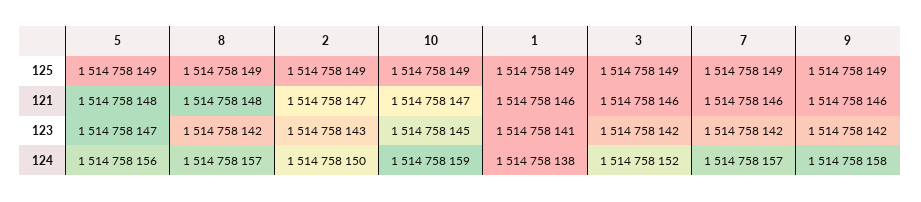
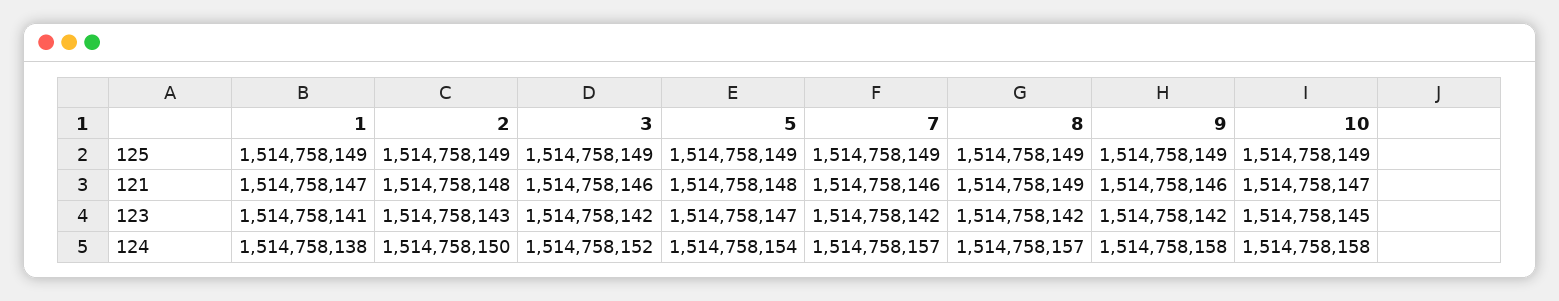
  {
    "5": {
      "125": 1514758149,
      "121": 1514758148,
      "123": 1514758147,
-     "124": 1514758156
+     "124": 1514758154
    },
    "8": {
      "125": 1514758149,
-     "121": 1514758148,
+     "121": 1514758149,
      "123": 1514758142,
      "124": 1514758157
    },
    "2": {
      "125": 1514758149,
-     "121": 1514758147,
+     "121": 1514758148,
      "123": 1514758143,
      "124": 1514758150
    },
    "10": {
      "125": 1514758149,
      "121": 1514758147,
      "123": 1514758145,
-     "124": 1514758159
+     "124": 1514758158
    },
    "1": {
      "125": 1514758149,
-     "121": 1514758146,
+     "121": 1514758147,
      "123": 1514758141,
      "124": 1514758138
    },
    "3": {
      "125": 1514758149,
      "121": 1514758146,
      "123": 1514758142,
      "124": 1514758152
    },
    "7": {
      "125": 1514758149,
      "121": 1514758146,
      "123": 1514758142,
      "124": 1514758157
    },
    "9": {
      "125": 1514758149,
      "121": 1514758146,
      "123": 1514758142,
      "124": 1514758158
    }
  }

